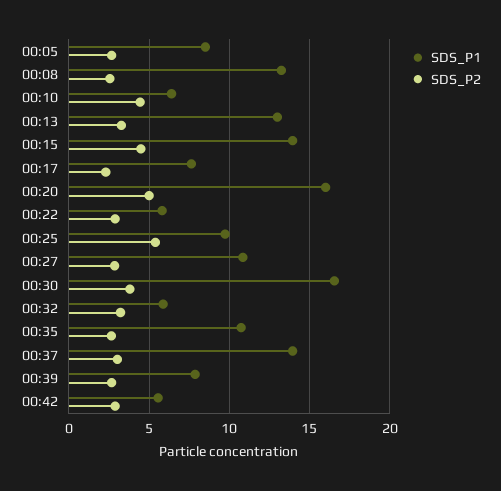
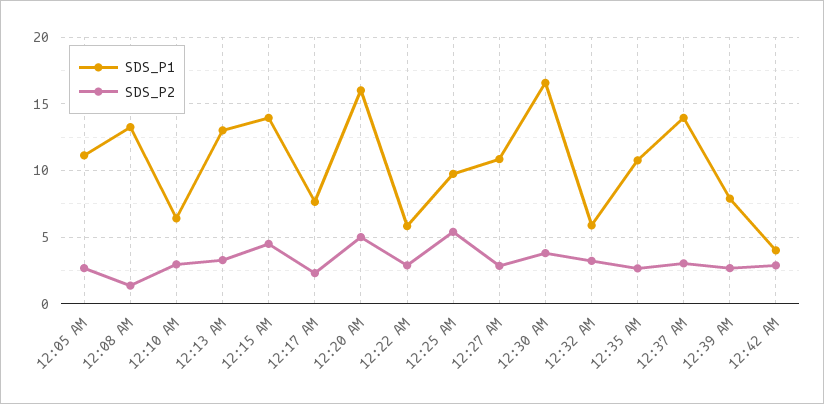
  {
    "SDS_P1": {
-     "00:05": 8.5,
+     "00:05": 11,
      "00:08": 13.5,
      "00:10": 6.5,
      "00:13": 13,
      "00:15": 14,
      "00:17": 7.5,
      "00:20": 16,
      "00:22": 6,
      "00:25": 10,
      "00:27": 11,
      "00:30": 16.5,
      "00:32": 6,
      "00:35": 11,
      "00:37": 14,
      "00:39": 8,
-     "00:42": 5.5
+     "00:42": 4
    },
    "SDS_P2": {
      "00:05": 2.5,
-     "00:08": 2.5,
+     "00:08": 1.5,
-     "00:10": 4.5,
+     "00:10": 3,
      "00:13": 3.5,
      "00:15": 4.5,
      "00:17": 2.5,
      "00:20": 5,
      "00:22": 3,
      "00:25": 5.5,
      "00:27": 3,
      "00:30": 4,
      "00:32": 3,
      "00:35": 2.5,
      "00:37": 3,
      "00:39": 2.5,
      "00:42": 3
    }
  }

